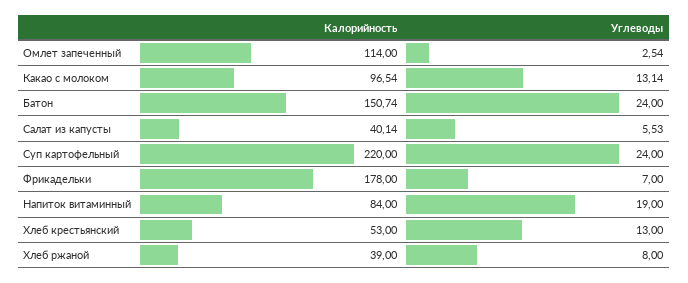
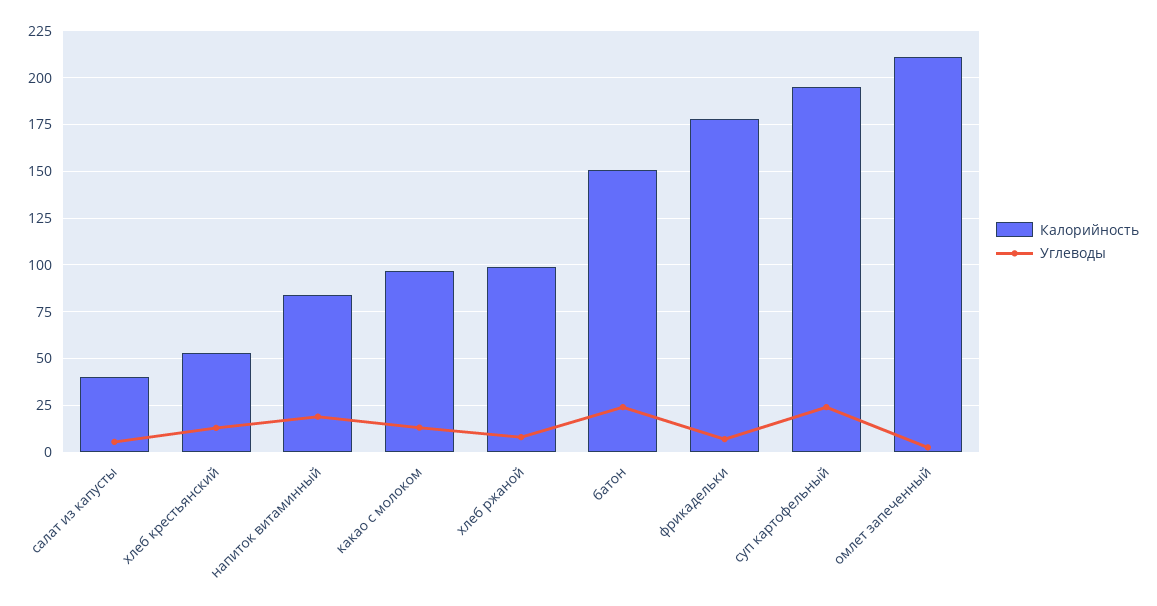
  {
    "Калорийность": {
-     "Омлет запеченный": 114,
+     "Омлет запеченный": 210,
      "Какао с молоком": 96.54,
      "Батон": 150.74,
      "Салат из капусты": 40.14,
-     "Суп картофельный": 220,
+     "Суп картофельный": 195,
      "Фрикадельки": 178,
      "Напиток витаминный": 84,
      "Хлеб крестьянский": 53,
-     "Хлеб ржаной": 39
+     "Хлеб ржаной": 100
    },
    "Углеводы": {
      "Омлет запеченный": 2.54,
      "Какао с молоком": 13.14,
      "Батон": 24,
      "Салат из капусты": 5.53,
      "Суп картофельный": 24,
      "Фрикадельки": 7,
      "Напиток витаминный": 19,
      "Хлеб крестьянский": 13,
      "Хлеб ржаной": 8
    }
  }

